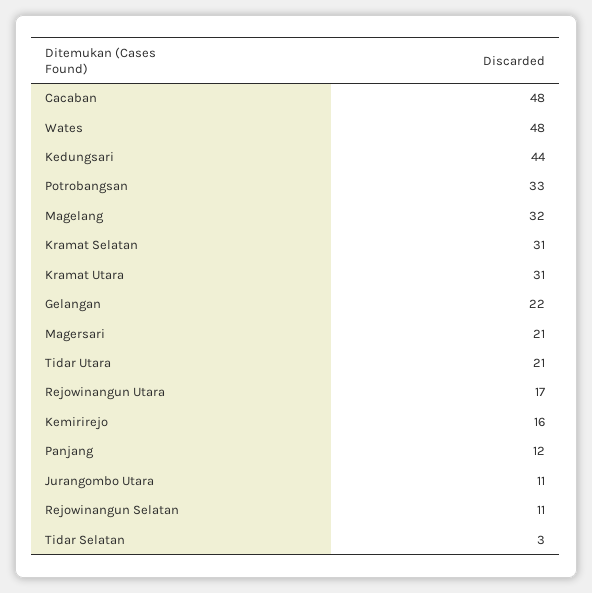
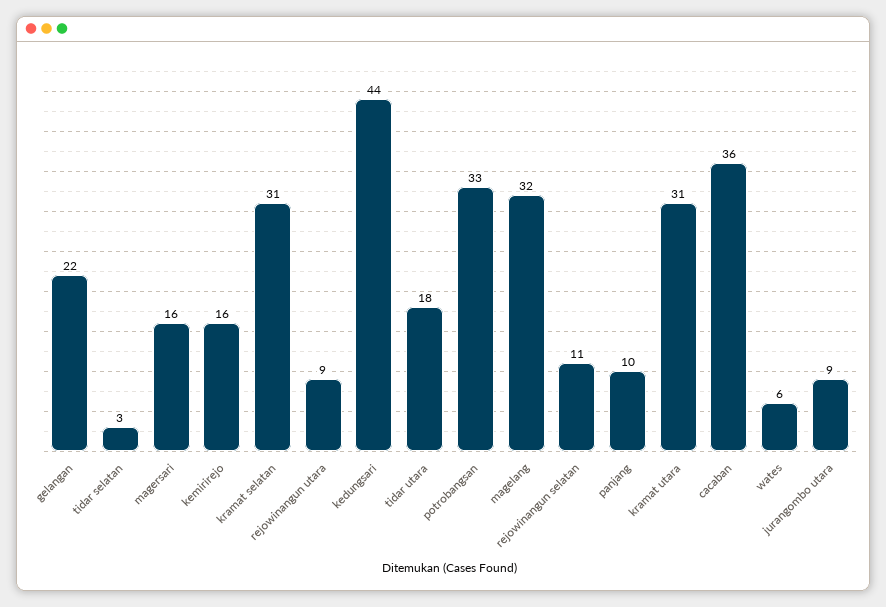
  {
-   "Cacaban": 48,
+   "Cacaban": 36,
-   "Wates": 48,
+   "Wates": 6,
    "Kedungsari": 44,
    "Potrobangsan": 33,
    "Magelang": 32,
    "Kramat Selatan": 31,
    "Kramat Utara": 31,
    "Gelangan": 22,
-   "Magersari": 21,
+   "Magersari": 16,
-   "Tidar Utara": 21,
+   "Tidar Utara": 18,
-   "Rejowinangun Utara": 17,
+   "Rejowinangun Utara": 9,
    "Kemirirejo": 16,
-   "Panjang": 12,
+   "Panjang": 10,
-   "Jurangombo Utara": 11,
+   "Jurangombo Utara": 9,
    "Rejowinangun Selatan": 11,
    "Tidar Selatan": 3
  }

